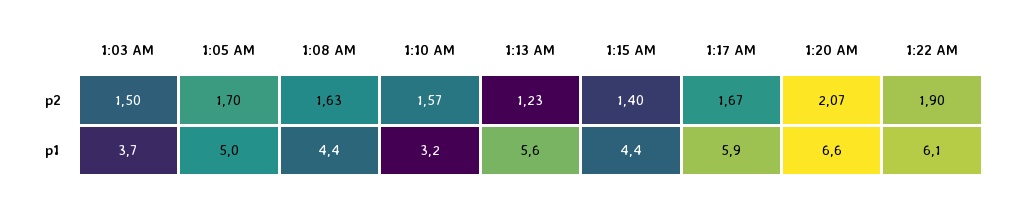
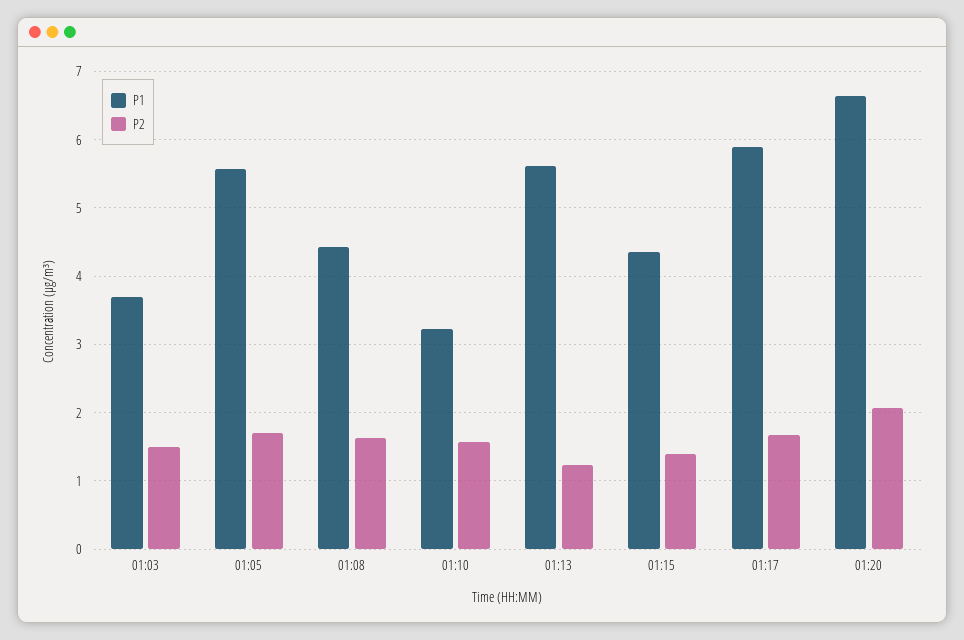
  {
    "p2": {
      "1:03 AM": 1.5,
      "1:05 AM": 1.7,
      "1:08 AM": 1.63,
      "1:10 AM": 1.57,
      "1:13 AM": 1.23,
      "1:15 AM": 1.4,
      "1:17 AM": 1.67,
-     "1:20 AM": 2.07,
+     "1:20 AM": 2.07
-     "1:22 AM": 1.9
    },
    "p1": {
      "1:03 AM": 3.7,
-     "1:05 AM": 5,
+     "1:05 AM": 5.6,
      "1:08 AM": 4.4,
      "1:10 AM": 3.2,
      "1:13 AM": 5.6,
      "1:15 AM": 4.4,
      "1:17 AM": 5.9,
-     "1:20 AM": 6.6,
+     "1:20 AM": 6.6
-     "1:22 AM": 6.1
    }
  }

